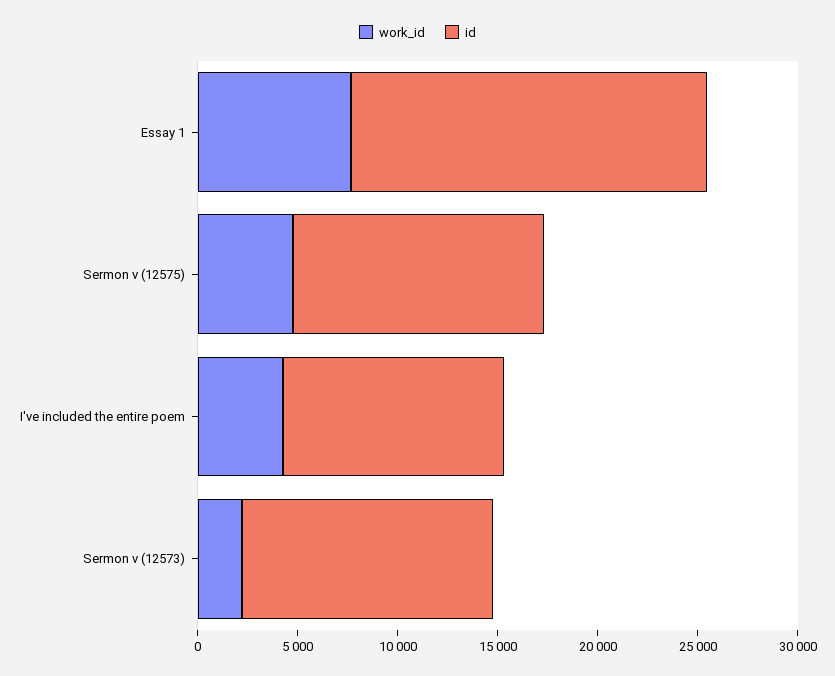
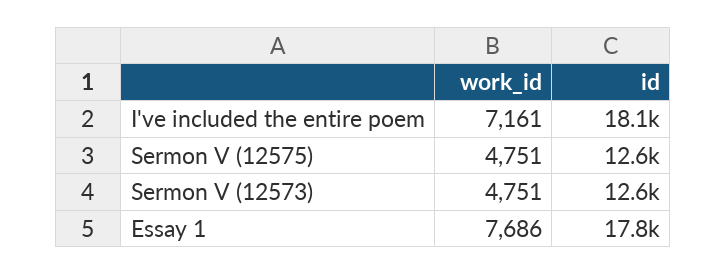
  {
    "work_id": {
      "Essay 1": 7686,
      "Sermon v (12575)": 4751,
-     "I've included the entire poem": 4000,
+     "I've included the entire poem": 7161,
-     "Sermon v (12573)": 2000
+     "Sermon v (12573)": 4751
    },
    "id": {
      "Essay 1": 17800,
      "Sermon v (12575)": 12600,
-     "I've included the entire poem": 11000,
+     "I've included the entire poem": 18100,
      "Sermon v (12573)": 12600
    }
  }

